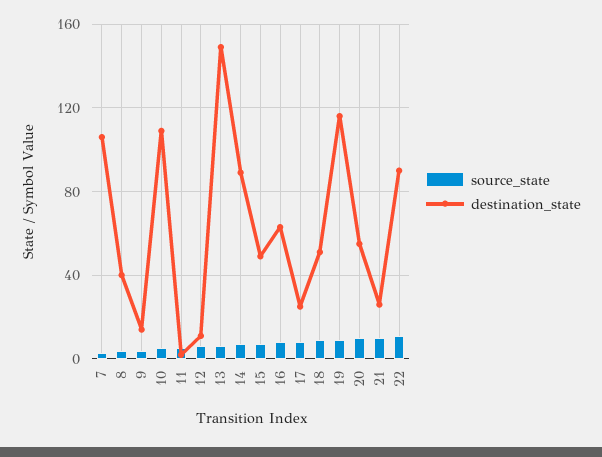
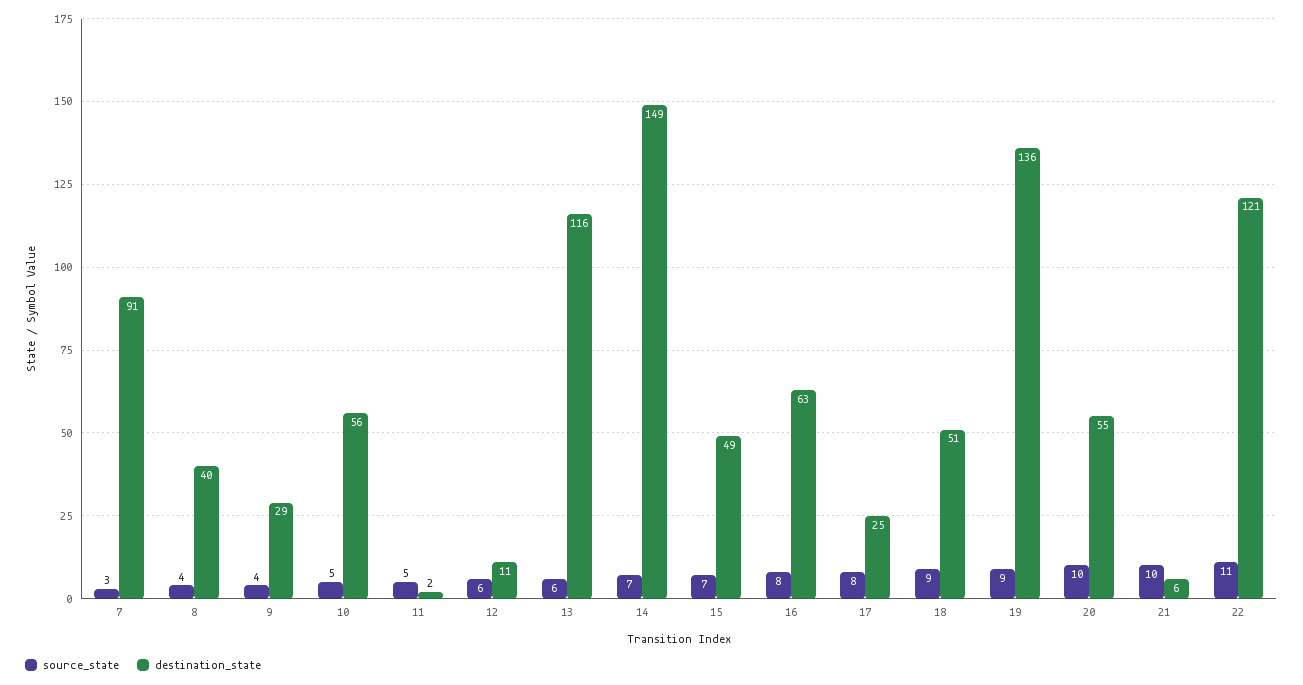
  {
    "source_state": {
      "7": 3,
      "8": 4,
      "9": 4,
      "10": 5,
      "11": 5,
      "12": 6,
      "13": 6,
      "14": 7,
      "15": 7,
      "16": 8,
      "17": 8,
      "18": 9,
      "19": 9,
      "20": 10,
      "21": 10,
      "22": 11
    },
    "destination_state": {
-     "7": 105,
+     "7": 91,
      "8": 40,
-     "9": 15,
+     "9": 29,
-     "10": 110,
+     "10": 56,
      "11": 2,
      "12": 11,
-     "13": 150,
+     "13": 116,
-     "14": 90,
+     "14": 149,
      "15": 49,
      "16": 63,
      "17": 25,
      "18": 51,
-     "19": 115,
+     "19": 136,
      "20": 55,
-     "21": 25,
+     "21": 6,
-     "22": 90
+     "22": 121
    }
  }

